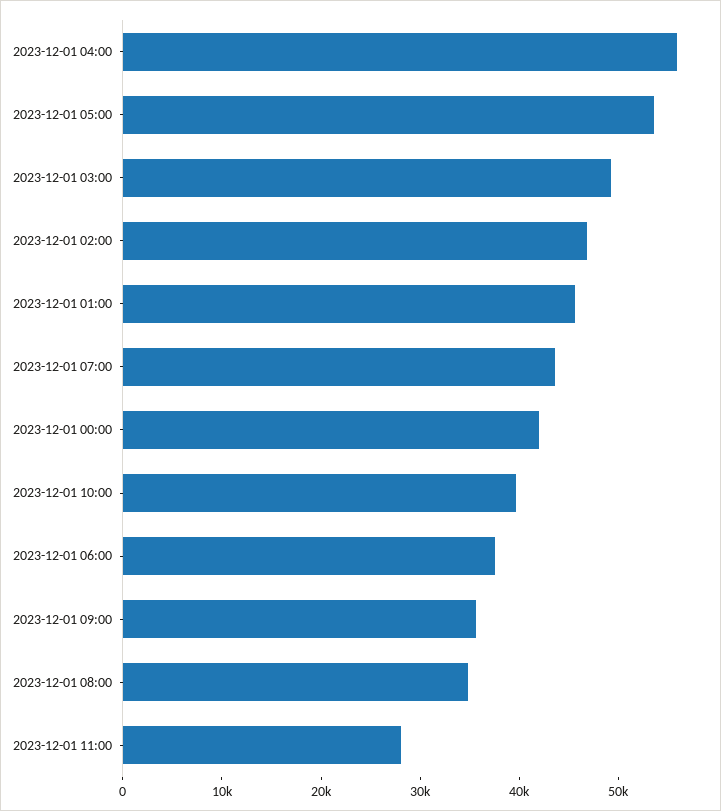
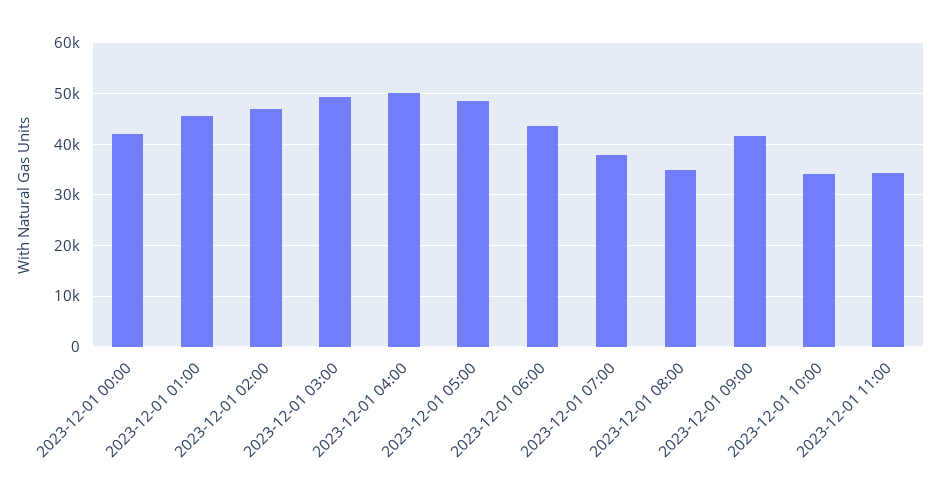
  {
-   "2023-12-01 04:00": 56000,
+   "2023-12-01 04:00": 50000,
-   "2023-12-01 05:00": 54000,
+   "2023-12-01 05:00": 48000,
    "2023-12-01 03:00": 50000,
    "2023-12-01 02:00": 46000,
    "2023-12-01 01:00": 46000,
-   "2023-12-01 07:00": 44000,
+   "2023-12-01 07:00": 38000,
    "2023-12-01 00:00": 42000,
-   "2023-12-01 10:00": 40000,
+   "2023-12-01 10:00": 34000,
-   "2023-12-01 06:00": 38000,
+   "2023-12-01 06:00": 44000,
-   "2023-12-01 09:00": 36000,
+   "2023-12-01 09:00": 42000,
    "2023-12-01 08:00": 34000,
-   "2023-12-01 11:00": 28000
+   "2023-12-01 11:00": 34000
  }

